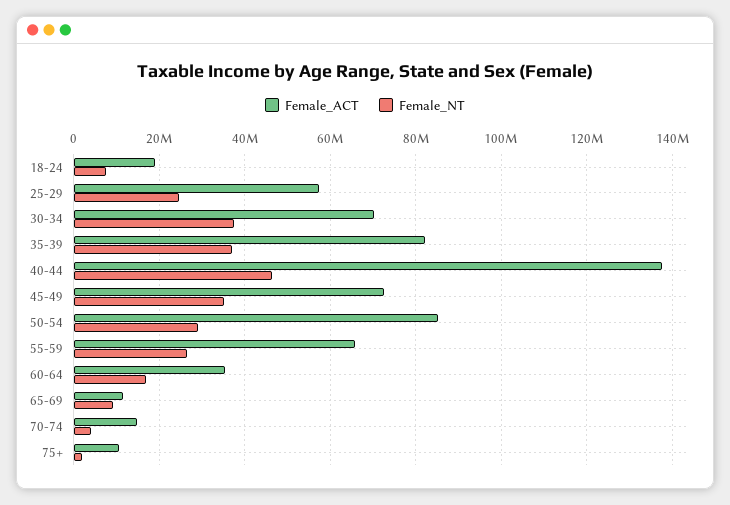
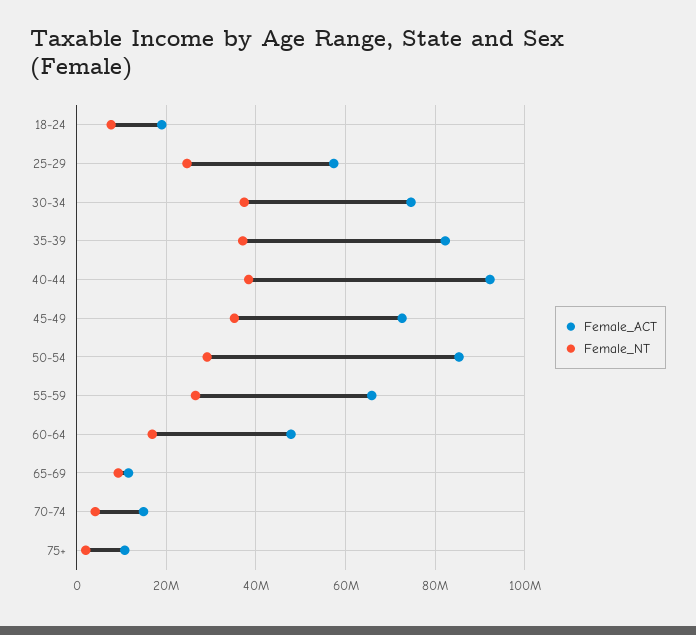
  {
    "Female_ACT": {
      "18-24": 18000000,
      "25-29": 58000000,
-     "30-34": 70000000,
+     "30-34": 74000000,
      "35-39": 82000000,
-     "40-44": 138000000,
+     "40-44": 92000000,
      "45-49": 72000000,
      "50-54": 86000000,
      "55-59": 66000000,
-     "60-64": 36000000,
+     "60-64": 48000000,
      "65-69": 12000000,
      "70-74": 14000000,
      "75+": 10000000
    },
    "Female_NT": {
      "18-24": 8000000,
      "25-29": 24000000,
      "30-34": 38000000,
      "35-39": 38000000,
-     "40-44": 46000000,
+     "40-44": 38000000,
      "45-49": 36000000,
      "50-54": 30000000,
      "55-59": 26000000,
      "60-64": 16000000,
      "65-69": 10000000,
      "70-74": 4000000,
      "75+": 2000000
    }
  }

